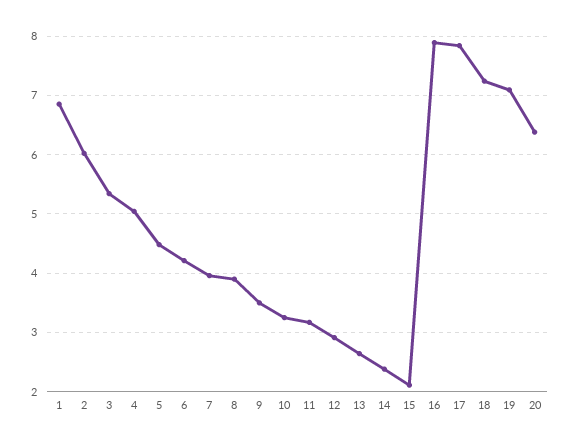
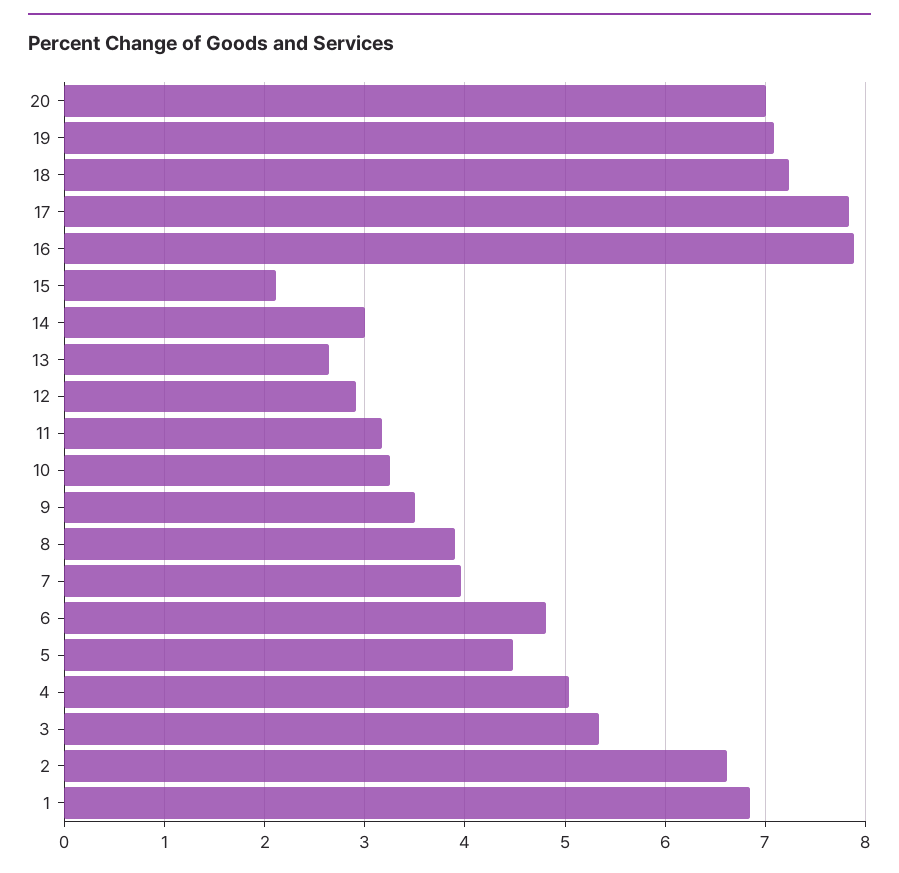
  {
    "1": 6.9,
-   "2": 6,
+   "2": 6.6,
    "3": 5.3,
    "4": 5,
    "5": 4.5,
-   "6": 4.2,
+   "6": 4.8,
    "7": 4,
    "8": 3.9,
    "9": 3.5,
    "10": 3.3,
    "11": 3.2,
    "12": 2.9,
    "13": 2.6,
-   "14": 2.4,
+   "14": 3,
    "15": 2.1,
    "16": 7.9,
    "17": 7.8,
    "18": 7.2,
    "19": 7.1,
-   "20": 6.4
+   "20": 7
  }

